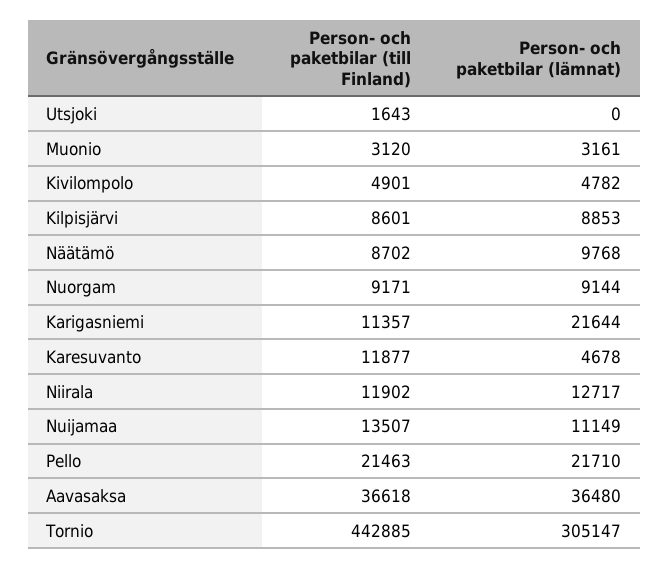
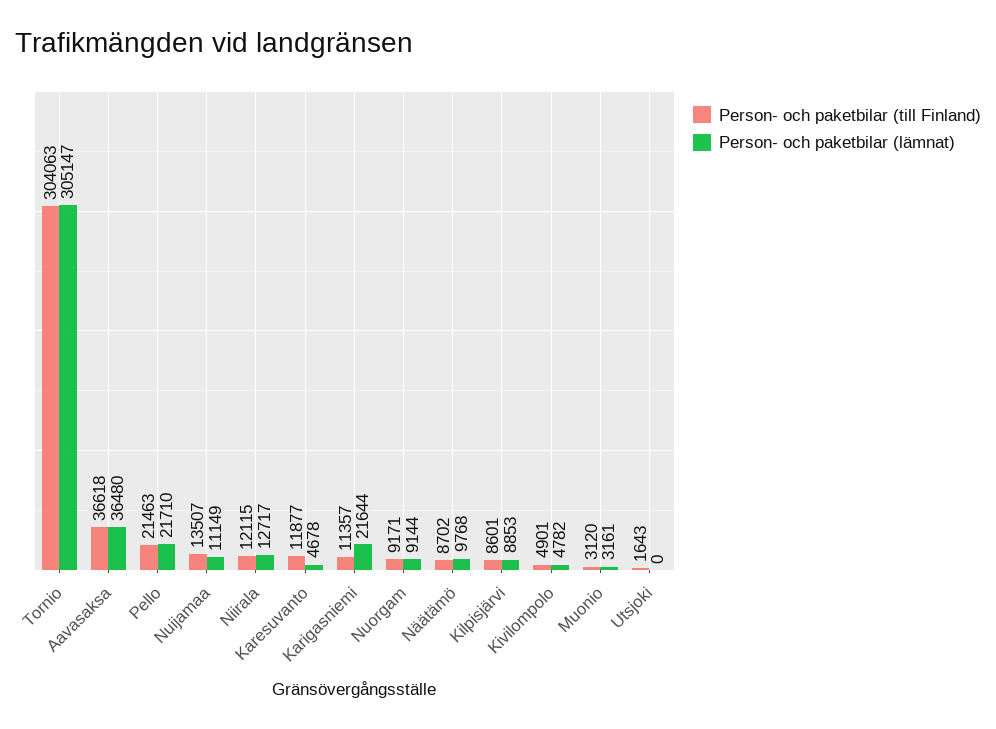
  {
    "Person- och paketbilar (till Finland)": {
      "Utsjoki": 1643,
      "Muonio": 3120,
      "Kivilompolo": 4901,
      "Kilpisjärvi": 8601,
      "Näätämö": 8702,
      "Nuorgam": 9171,
      "Karigasniemi": 11357,
      "Karesuvanto": 11877,
-     "Niirala": 11902,
+     "Niirala": 12115,
      "Nuijamaa": 13507,
      "Pello": 21463,
      "Aavasaksa": 36618,
-     "Tornio": 442885
+     "Tornio": 304063
    },
    "Person- och paketbilar (lämnat)": {
      "Utsjoki": 0,
      "Muonio": 3161,
      "Kivilompolo": 4782,
      "Kilpisjärvi": 8853,
      "Näätämö": 9768,
      "Nuorgam": 9144,
      "Karigasniemi": 21644,
      "Karesuvanto": 4678,
      "Niirala": 12717,
      "Nuijamaa": 11149,
      "Pello": 21710,
      "Aavasaksa": 36480,
      "Tornio": 305147
    }
  }

